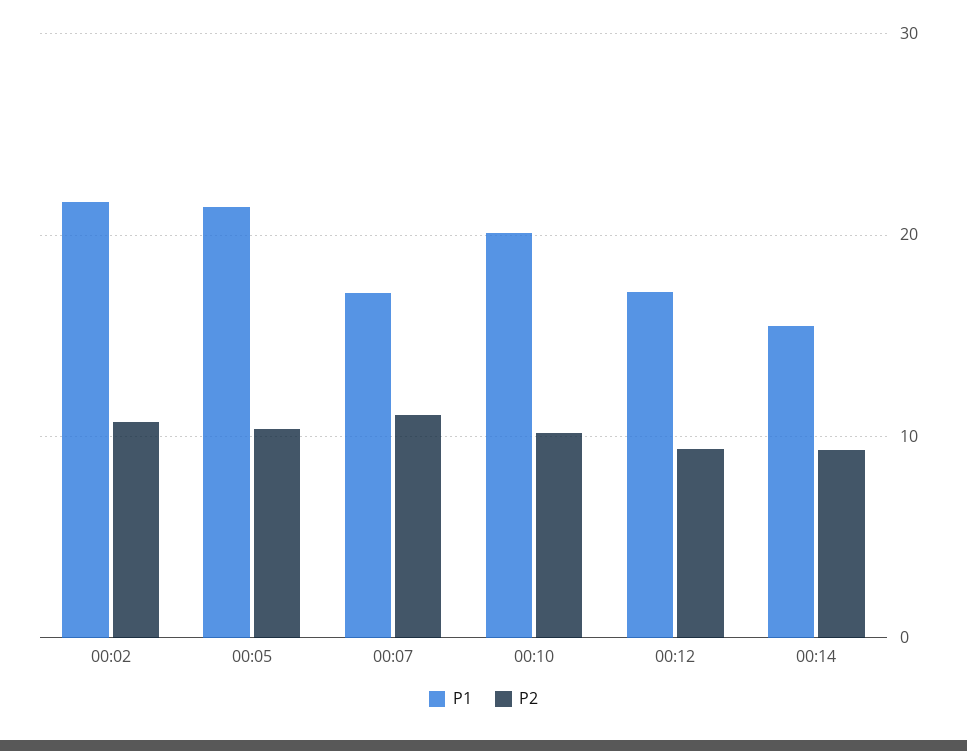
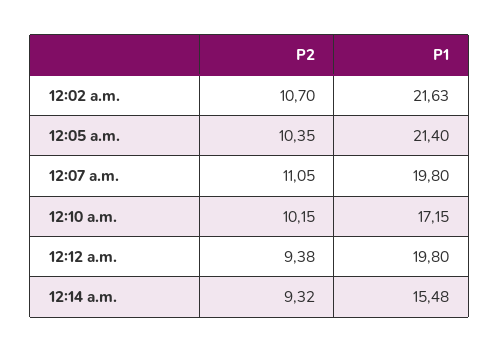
  {
    "P1": {
      "00:02": 21.63,
      "00:05": 21.4,
-     "00:07": 17,
+     "00:07": 19.8,
-     "00:10": 20,
+     "00:10": 17.15,
-     "00:12": 17,
+     "00:12": 19.8,
      "00:14": 15.48
    },
    "P2": {
      "00:02": 10.7,
      "00:05": 10.35,
      "00:07": 11.05,
      "00:10": 10.15,
      "00:12": 9.38,
      "00:14": 9.32
    }
  }

